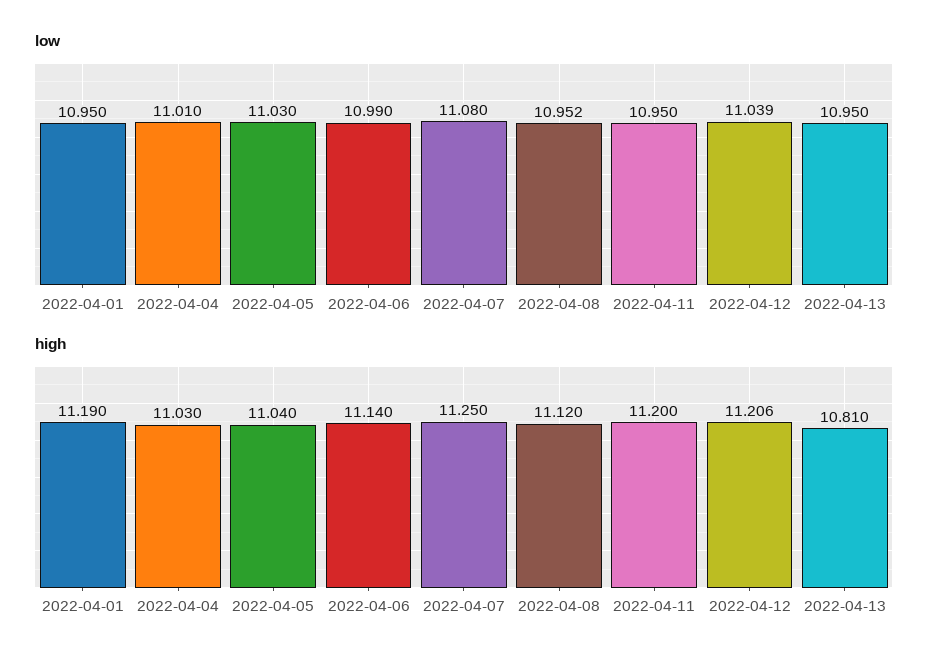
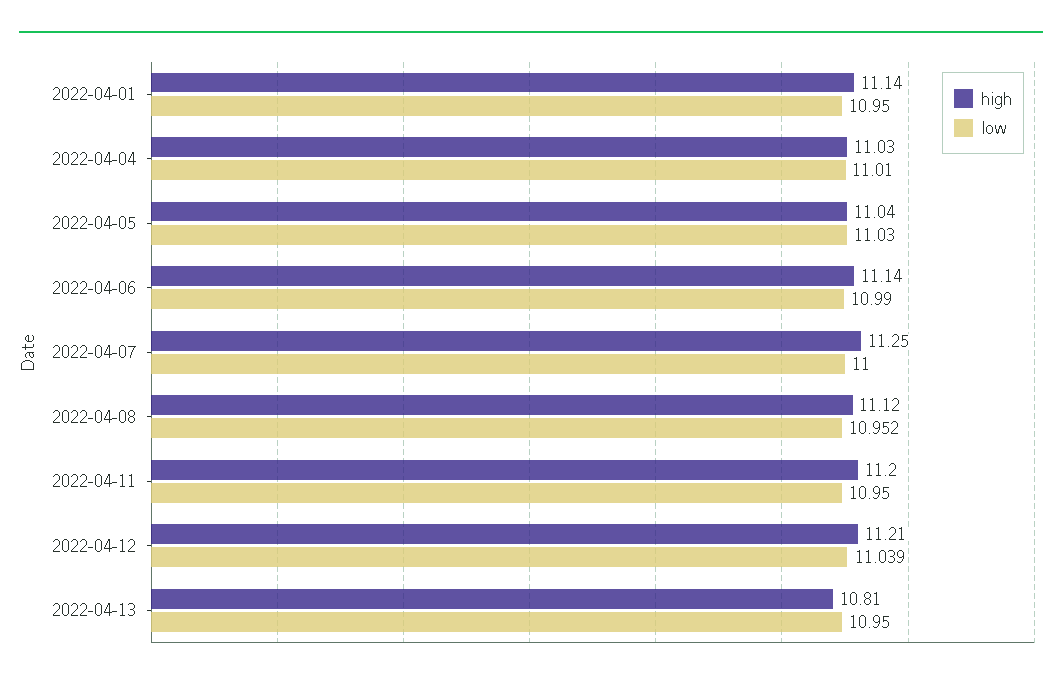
  {
    "low": {
      "2022-04-01": 10.95,
      "2022-04-04": 11.01,
      "2022-04-05": 11.03,
      "2022-04-06": 10.99,
-     "2022-04-07": 11.08,
+     "2022-04-07": 11,
      "2022-04-08": 10.952,
      "2022-04-11": 10.95,
      "2022-04-12": 11.039,
      "2022-04-13": 10.95
    },
    "high": {
-     "2022-04-01": 11.19,
+     "2022-04-01": 11.14,
      "2022-04-04": 11.03,
      "2022-04-05": 11.04,
      "2022-04-06": 11.14,
      "2022-04-07": 11.25,
      "2022-04-08": 11.12,
      "2022-04-11": 11.2,
      "2022-04-12": 11.206,
      "2022-04-13": 10.81
    }
  }

